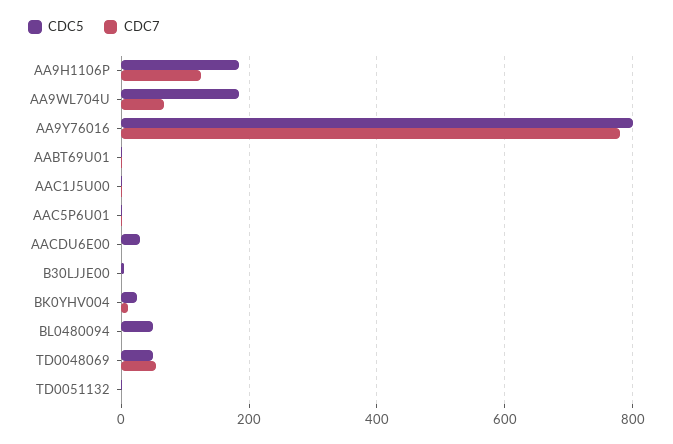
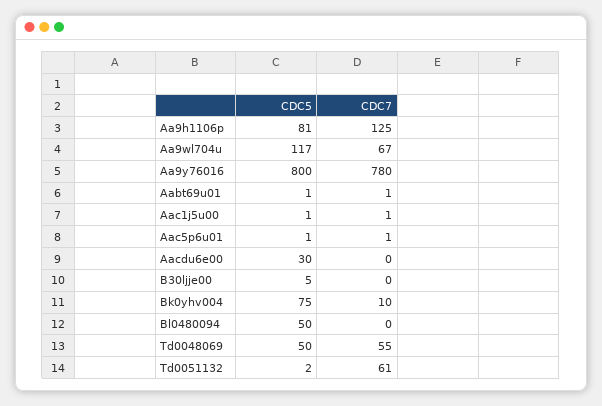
  {
    "CDC5": {
-     "AA9H1106P": 180,
+     "AA9H1106P": 81,
-     "AA9WL704U": 180,
+     "AA9WL704U": 117,
      "AA9Y76016": 800,
      "AABT69U01": 1,
      "AAC1J5U00": 1,
      "AAC5P6U01": 1,
      "AACDU6E00": 30,
      "B30LJJE00": 5,
-     "BK0YHV004": 20,
+     "BK0YHV004": 75,
      "BL0480094": 50,
      "TD0048069": 50,
      "TD0051132": 2
    },
    "CDC7": {
      "AA9H1106P": 125,
      "AA9WL704U": 67,
      "AA9Y76016": 780,
      "AABT69U01": 1,
      "AAC1J5U00": 1,
      "AAC5P6U01": 1,
      "AACDU6E00": 0,
      "B30LJJE00": 0,
      "BK0YHV004": 10,
      "BL0480094": 0,
      "TD0048069": 55,
-     "TD0051132": 0
+     "TD0051132": 61
    }
  }

